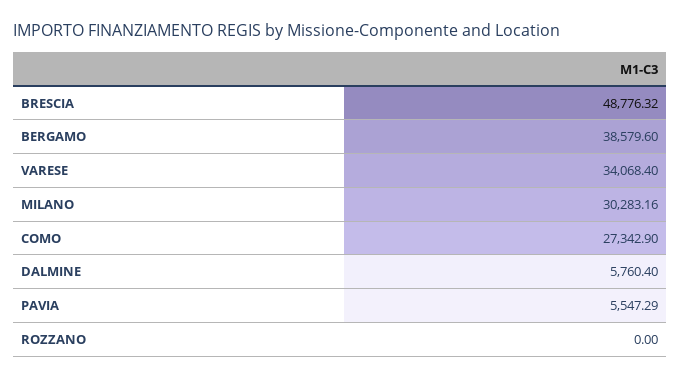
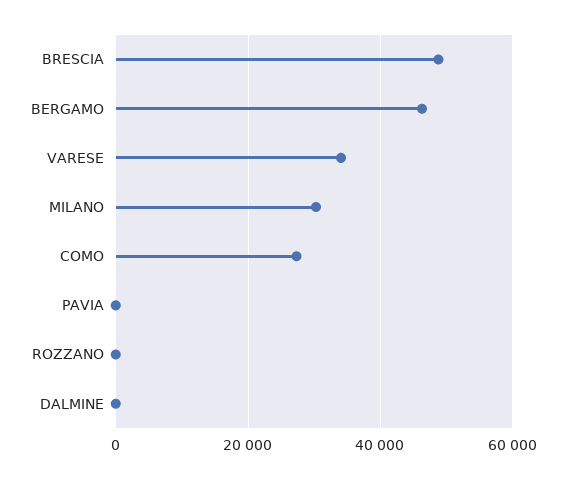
  {
    "BRESCIA": 48776.32,
-   "BERGAMO": 38579.6,
+   "BERGAMO": 46000,
    "VARESE": 34068.4,
    "MILANO": 30283.16,
    "COMO": 27342.9,
-   "DALMINE": 5760.4,
+   "DALMINE": 0,
-   "PAVIA": 5547.29,
+   "PAVIA": 0,
    "ROZZANO": 0
  }

